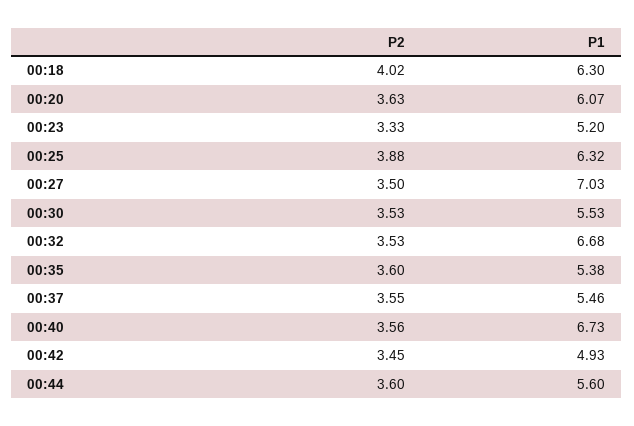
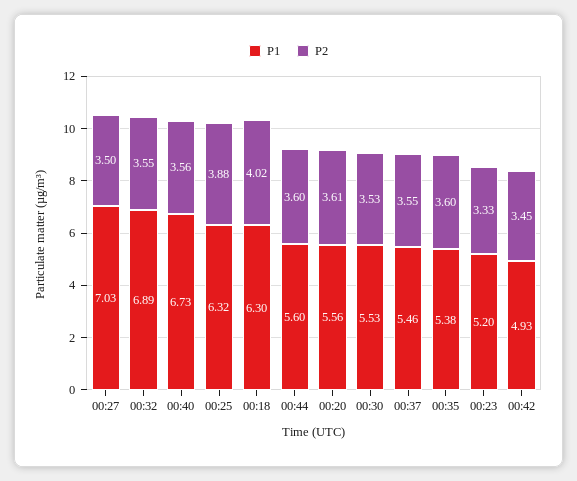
  {
    "P2": {
      "00:18": 4.02,
-     "00:20": 3.63,
+     "00:20": 3.61,
      "00:23": 3.33,
      "00:25": 3.88,
      "00:27": 3.5,
      "00:30": 3.53,
-     "00:32": 3.53,
+     "00:32": 3.55,
      "00:35": 3.6,
      "00:37": 3.55,
      "00:40": 3.56,
      "00:42": 3.45,
      "00:44": 3.6
    },
    "P1": {
      "00:18": 6.3,
-     "00:20": 6.07,
+     "00:20": 5.56,
      "00:23": 5.2,
      "00:25": 6.32,
      "00:27": 7.03,
      "00:30": 5.53,
-     "00:32": 6.68,
+     "00:32": 6.89,
      "00:35": 5.38,
      "00:37": 5.46,
      "00:40": 6.73,
      "00:42": 4.93,
      "00:44": 5.6
    }
  }

